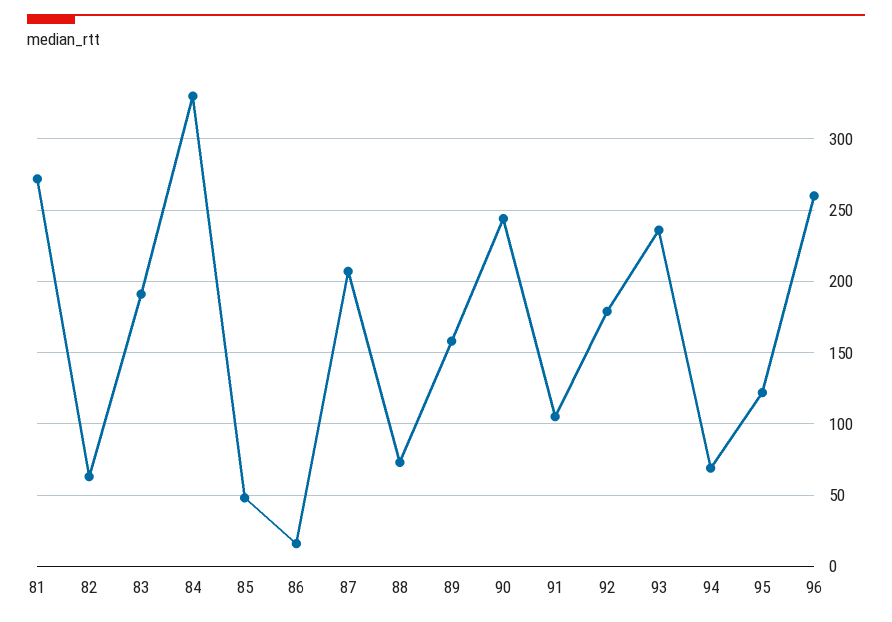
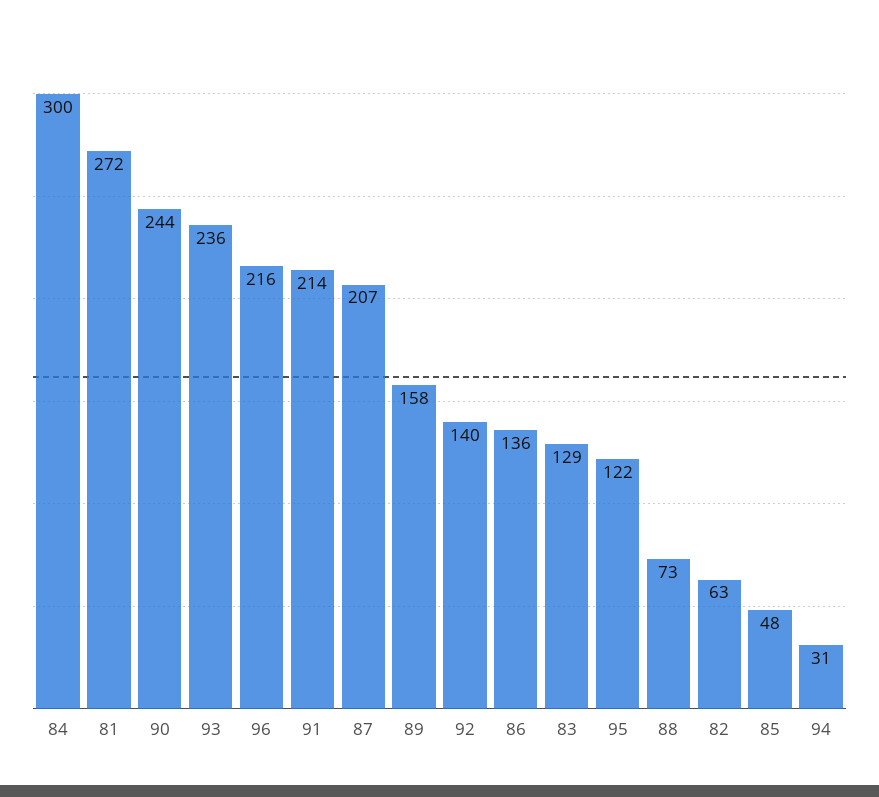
  {
    "81": 272,
    "82": 63,
-   "83": 190,
+   "83": 129,
-   "84": 330,
+   "84": 300,
    "85": 48,
-   "86": 15,
+   "86": 136,
    "87": 207,
    "88": 73,
    "89": 158,
    "90": 244,
-   "91": 105,
+   "91": 214,
-   "92": 180,
+   "92": 140,
    "93": 236,
-   "94": 70,
+   "94": 31,
    "95": 122,
-   "96": 260
+   "96": 216
  }

